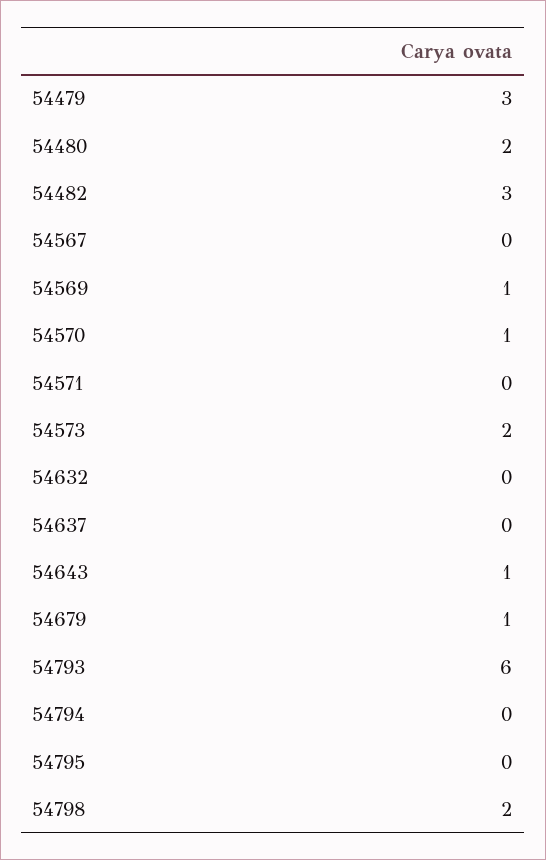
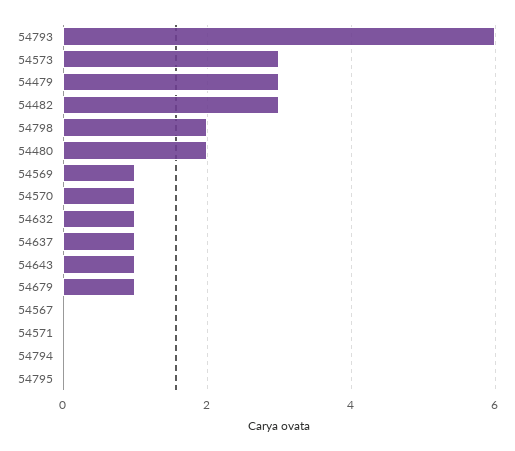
  {
    "54479": 3,
    "54480": 2,
    "54482": 3,
    "54567": 0,
    "54569": 1,
    "54570": 1,
    "54571": 0,
-   "54573": 2,
+   "54573": 3,
-   "54632": 0,
+   "54632": 1,
-   "54637": 0,
+   "54637": 1,
    "54643": 1,
    "54679": 1,
    "54793": 6,
    "54794": 0,
    "54795": 0,
    "54798": 2
  }

